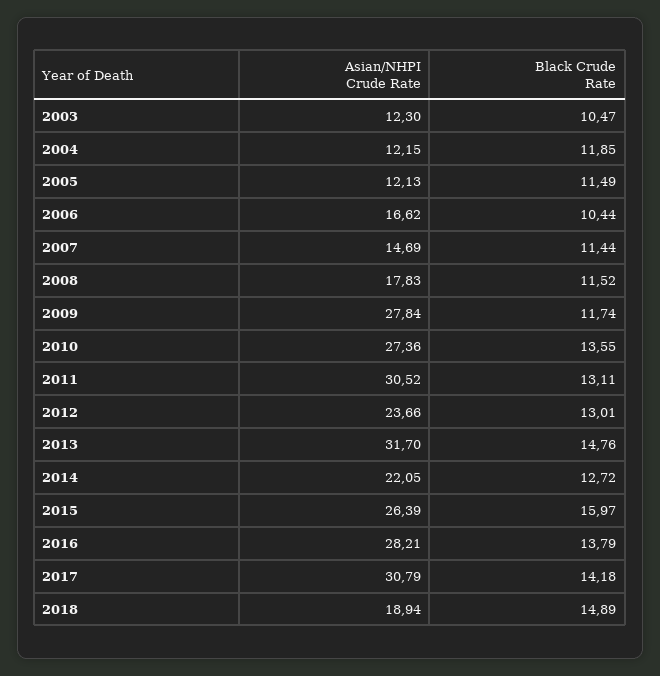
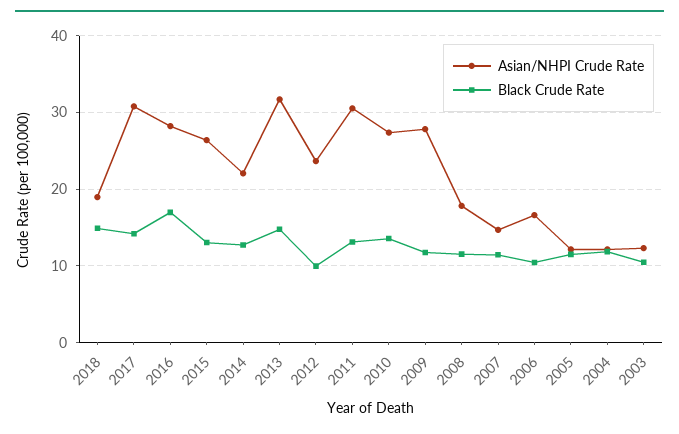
  {
    "Asian/NHPI Crude Rate": {
      "2003": 12.3,
      "2004": 12.15,
      "2005": 12.13,
      "2006": 16.62,
      "2007": 14.69,
      "2008": 17.83,
      "2009": 27.84,
      "2010": 27.36,
      "2011": 30.52,
      "2012": 23.66,
      "2013": 31.7,
      "2014": 22.05,
      "2015": 26.39,
      "2016": 28.21,
      "2017": 30.79,
      "2018": 18.94
    },
    "Black Crude Rate": {
      "2003": 10.47,
      "2004": 11.85,
      "2005": 11.49,
      "2006": 10.44,
      "2007": 11.44,
      "2008": 11.52,
      "2009": 11.74,
      "2010": 13.55,
      "2011": 13.11,
-     "2012": 13.01,
+     "2012": 10,
      "2013": 14.76,
      "2014": 12.72,
-     "2015": 15.97,
+     "2015": 13,
-     "2016": 13.79,
+     "2016": 17,
      "2017": 14.18,
      "2018": 14.89
    }
  }

